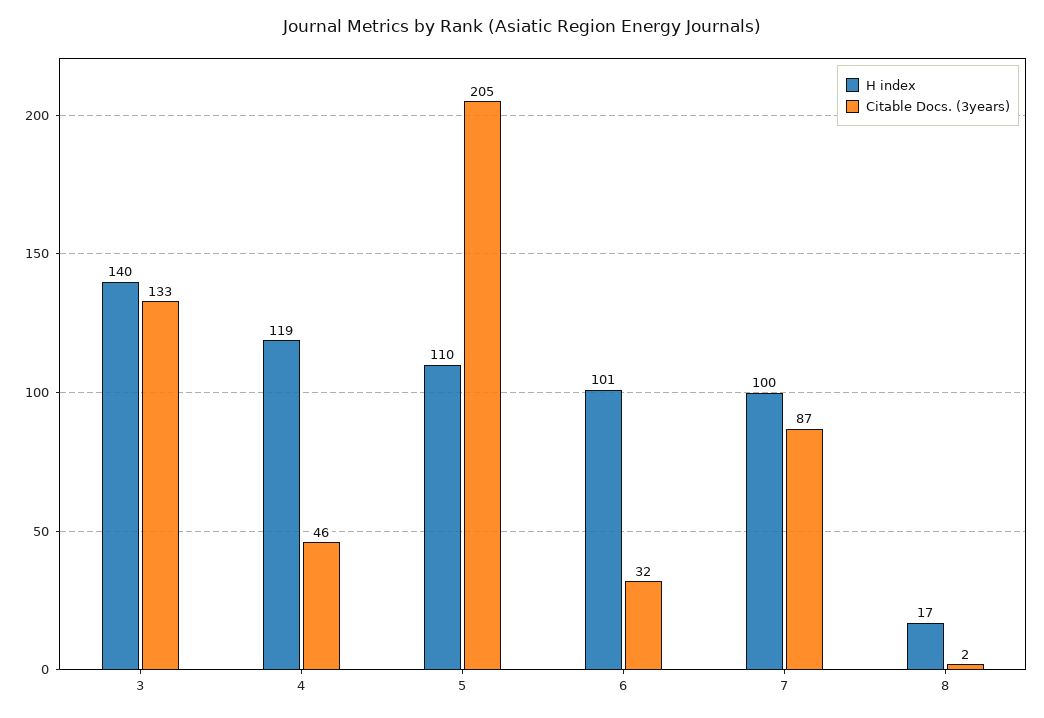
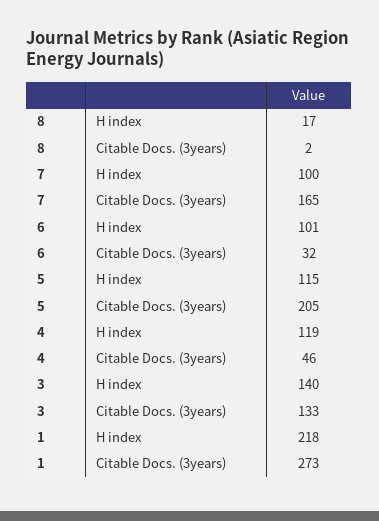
  {
    "H index": {
      "3": 140,
      "4": 119,
-     "5": 110,
+     "5": 115,
      "6": 101,
      "7": 100,
-     "8": 17
+     "8": 17,
+     "1": 218
    },
    "Citable Docs. (3years)": {
      "3": 133,
      "4": 46,
      "5": 205,
      "6": 32,
-     "7": 87,
+     "7": 165,
-     "8": 2
+     "8": 2,
+     "1": 273
    }
  }

